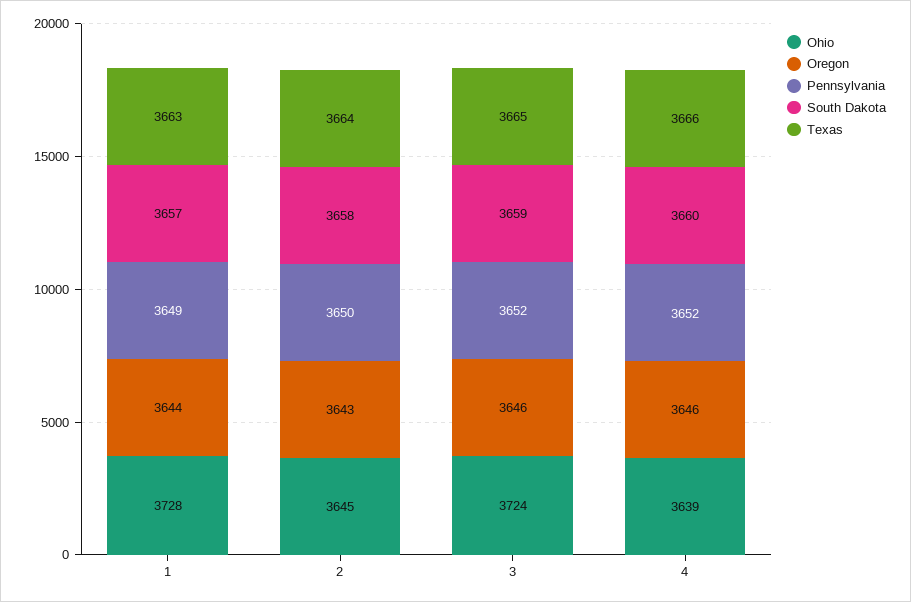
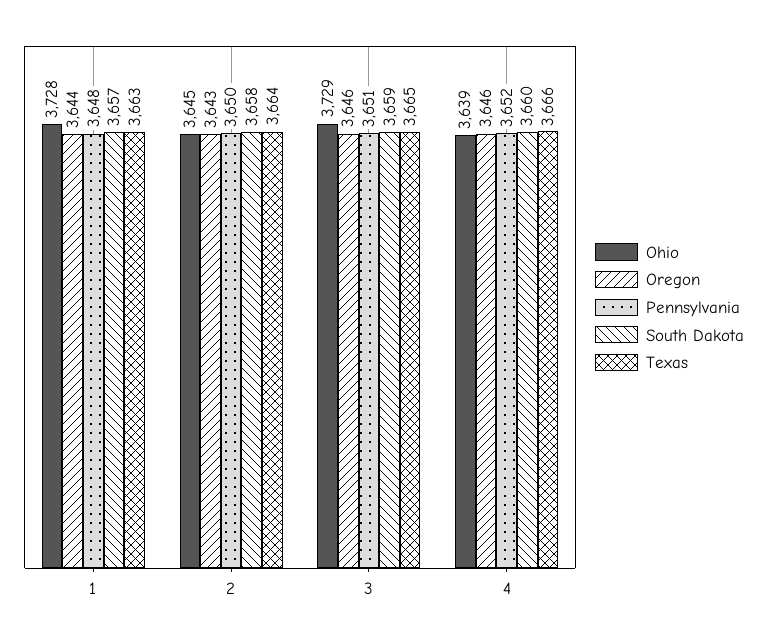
  {
    "Ohio": {
      "1": 3728,
      "2": 3645,
-     "3": 3724,
+     "3": 3729,
      "4": 3639
    },
    "Oregon": {
      "1": 3644,
      "2": 3643,
      "3": 3646,
      "4": 3646
    },
    "Pennsylvania": {
-     "1": 3649,
+     "1": 3648,
      "2": 3650,
-     "3": 3652,
+     "3": 3651,
      "4": 3652
    },
    "South Dakota": {
      "1": 3657,
      "2": 3658,
      "3": 3659,
      "4": 3660
    },
    "Texas": {
      "1": 3663,
      "2": 3664,
      "3": 3665,
      "4": 3666
    }
  }

